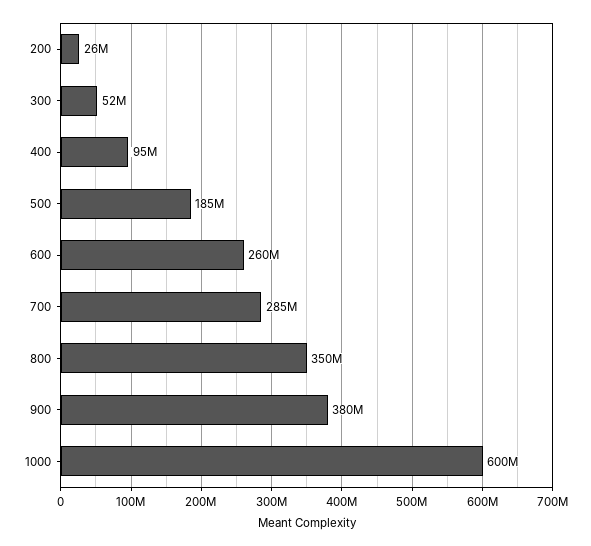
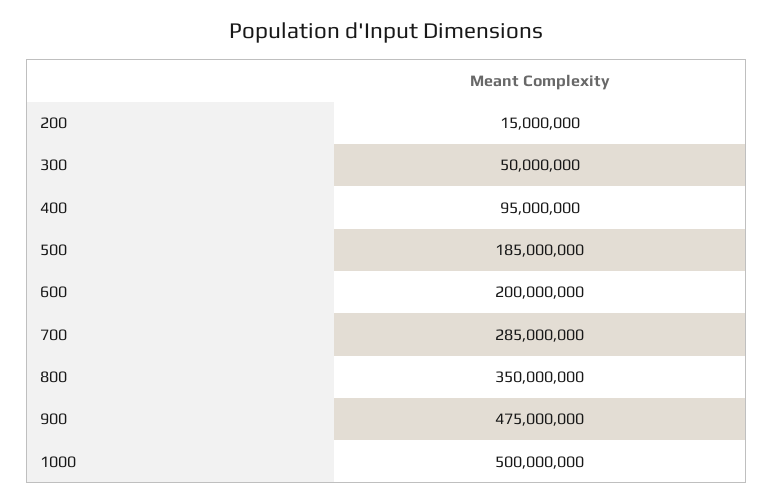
  {
-   "200": 26000000,
+   "200": 15000000,
-   "300": 52000000,
+   "300": 50000000,
    "400": 95000000,
    "500": 185000000,
-   "600": 260000000,
+   "600": 200000000,
    "700": 285000000,
    "800": 350000000,
-   "900": 380000000,
+   "900": 475000000,
-   "1000": 600000000
+   "1000": 500000000
  }

